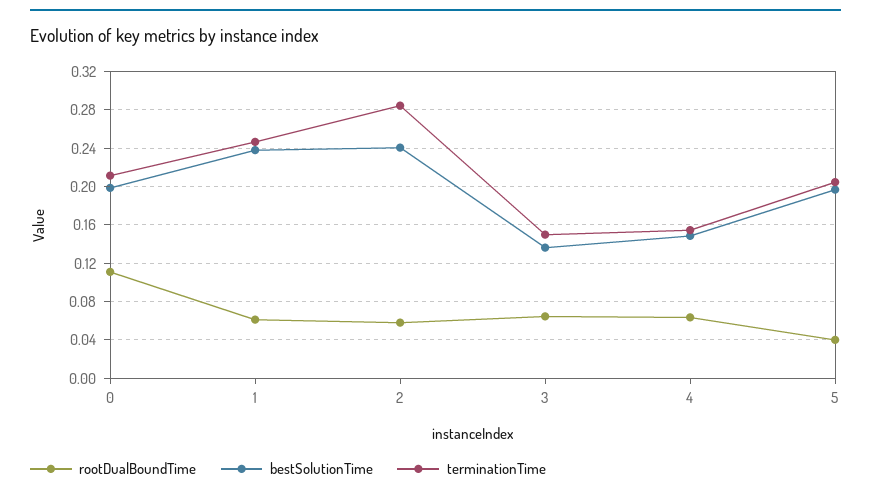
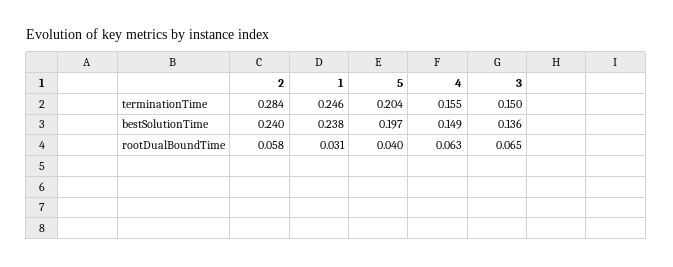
  {
    "rootDualBoundTime": {
-     "0": 0.11,
-     "1": 0.06,
+     "1": 0.031,
      "2": 0.058,
      "3": 0.065,
      "4": 0.063,
      "5": 0.04
    },
    "bestSolutionTime": {
-     "0": 0.2,
      "1": 0.238,
      "2": 0.24,
      "3": 0.136,
      "4": 0.149,
      "5": 0.197
    },
    "terminationTime": {
-     "0": 0.21,
      "1": 0.246,
      "2": 0.284,
      "3": 0.15,
      "4": 0.155,
      "5": 0.204
    }
  }

